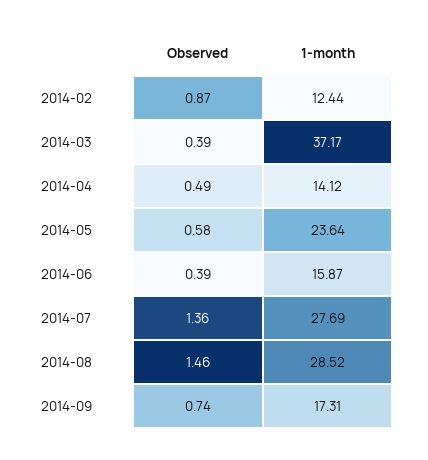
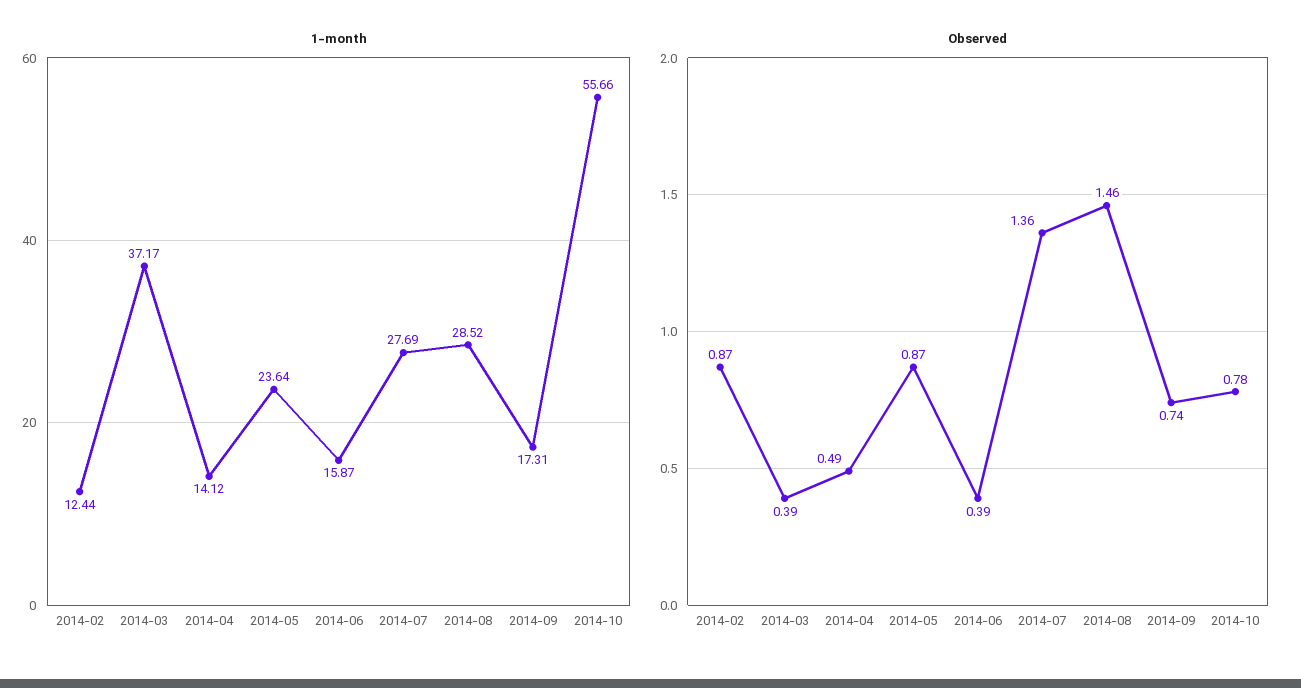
  {
    "Observed": {
      "2014-02": 0.87,
      "2014-03": 0.39,
      "2014-04": 0.49,
-     "2014-05": 0.58,
+     "2014-05": 0.87,
      "2014-06": 0.39,
      "2014-07": 1.36,
      "2014-08": 1.46,
-     "2014-09": 0.74
+     "2014-09": 0.74,
+     "2014-10": 0.78
    },
    "1-month": {
      "2014-02": 12.44,
      "2014-03": 37.17,
      "2014-04": 14.12,
      "2014-05": 23.64,
      "2014-06": 15.87,
      "2014-07": 27.69,
      "2014-08": 28.52,
-     "2014-09": 17.31
+     "2014-09": 17.31,
+     "2014-10": 55.66
    }
  }

